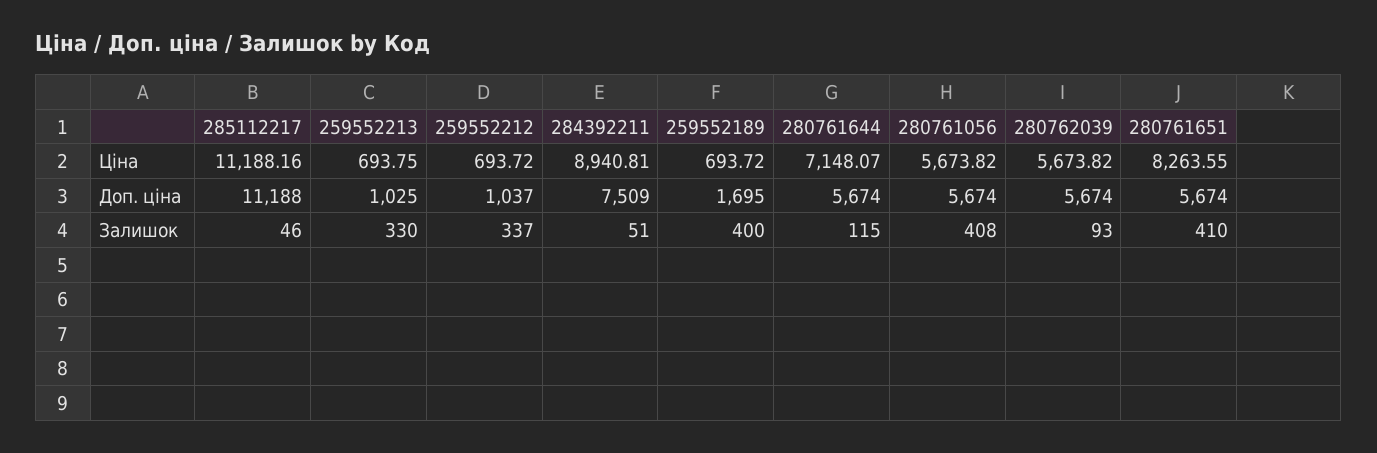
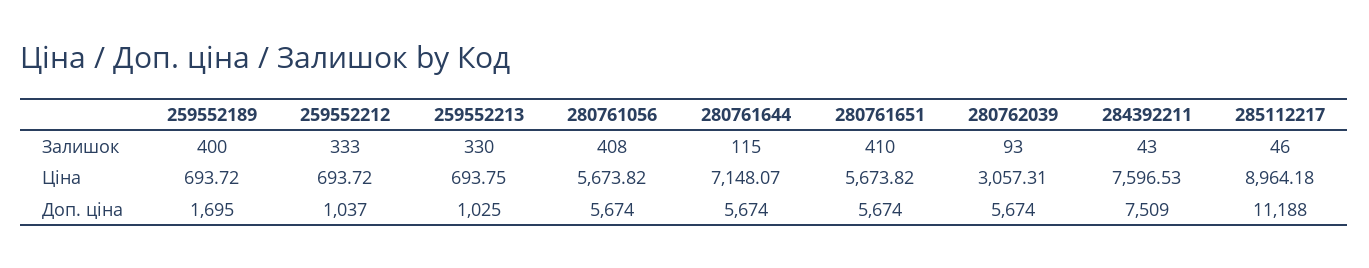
  {
    "285112217": {
-     "Ціна": 11188.16,
+     "Ціна": 8964.18,
      "Доп. ціна": 11188,
      "Залишок": 46
    },
    "259552213": {
      "Ціна": 693.75,
      "Доп. ціна": 1025,
      "Залишок": 330
    },
    "259552212": {
      "Ціна": 693.72,
      "Доп. ціна": 1037,
-     "Залишок": 337
+     "Залишок": 333
    },
    "284392211": {
-     "Ціна": 8940.81,
+     "Ціна": 7596.53,
      "Доп. ціна": 7509,
-     "Залишок": 51
+     "Залишок": 43
    },
    "259552189": {
      "Ціна": 693.72,
      "Доп. ціна": 1695,
      "Залишок": 400
    },
    "280761644": {
      "Ціна": 7148.07,
      "Доп. ціна": 5674,
      "Залишок": 115
    },
    "280761056": {
      "Ціна": 5673.82,
      "Доп. ціна": 5674,
      "Залишок": 408
    },
    "280762039": {
-     "Ціна": 5673.82,
+     "Ціна": 3057.31,
      "Доп. ціна": 5674,
      "Залишок": 93
    },
    "280761651": {
-     "Ціна": 8263.55,
+     "Ціна": 5673.82,
      "Доп. ціна": 5674,
      "Залишок": 410
    }
  }

